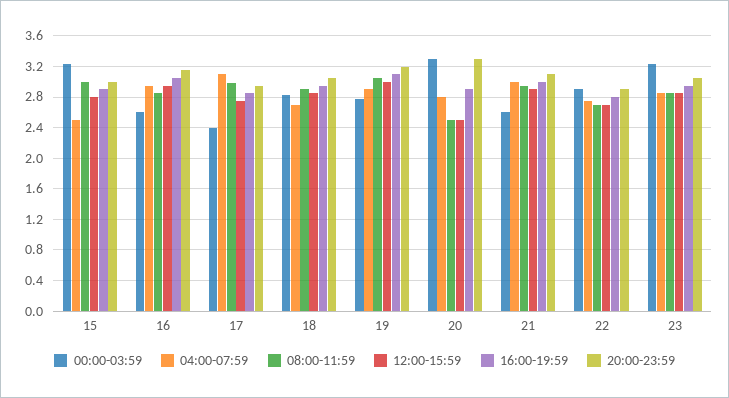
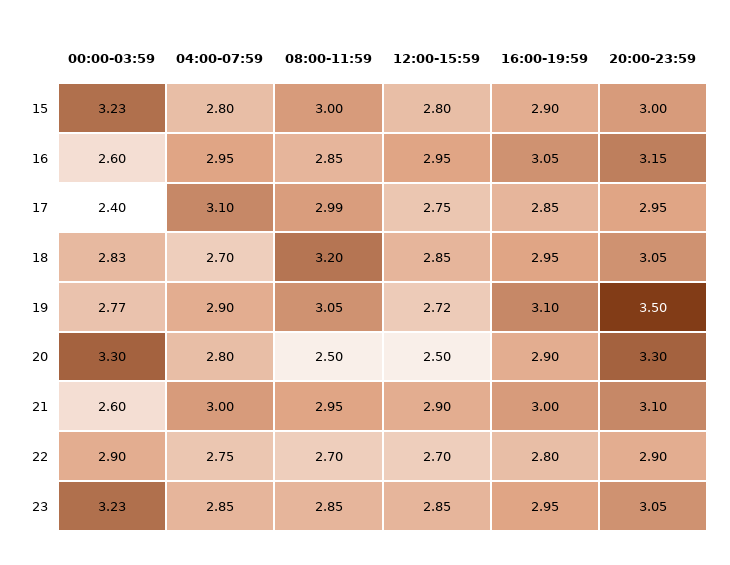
  {
    "00:00-03:59": {
      "15": 3.23,
      "16": 2.6,
      "17": 2.4,
      "18": 2.83,
      "19": 2.77,
      "20": 3.3,
      "21": 2.6,
      "22": 2.9,
      "23": 3.23
    },
    "04:00-07:59": {
-     "15": 2.5,
+     "15": 2.8,
      "16": 2.95,
      "17": 3.1,
      "18": 2.7,
      "19": 2.9,
      "20": 2.8,
      "21": 3,
      "22": 2.75,
      "23": 2.85
    },
    "08:00-11:59": {
      "15": 3,
      "16": 2.85,
      "17": 2.99,
-     "18": 2.9,
+     "18": 3.2,
      "19": 3.05,
      "20": 2.5,
      "21": 2.95,
      "22": 2.7,
      "23": 2.85
    },
    "12:00-15:59": {
      "15": 2.8,
      "16": 2.95,
      "17": 2.75,
      "18": 2.85,
-     "19": 3,
+     "19": 2.72,
      "20": 2.5,
      "21": 2.9,
      "22": 2.7,
      "23": 2.85
    },
    "16:00-19:59": {
      "15": 2.9,
      "16": 3.05,
      "17": 2.85,
      "18": 2.95,
      "19": 3.1,
      "20": 2.9,
      "21": 3,
      "22": 2.8,
      "23": 2.95
    },
    "20:00-23:59": {
      "15": 3,
      "16": 3.15,
      "17": 2.95,
      "18": 3.05,
-     "19": 3.2,
+     "19": 3.5,
      "20": 3.3,
      "21": 3.1,
      "22": 2.9,
      "23": 3.05
    }
  }

